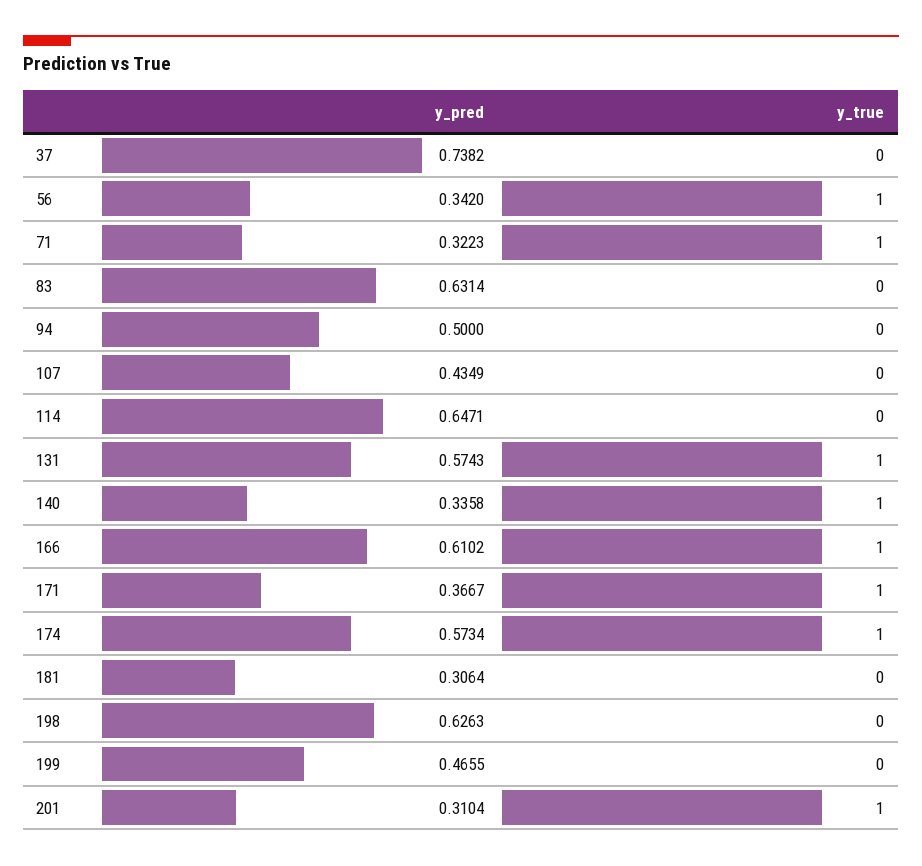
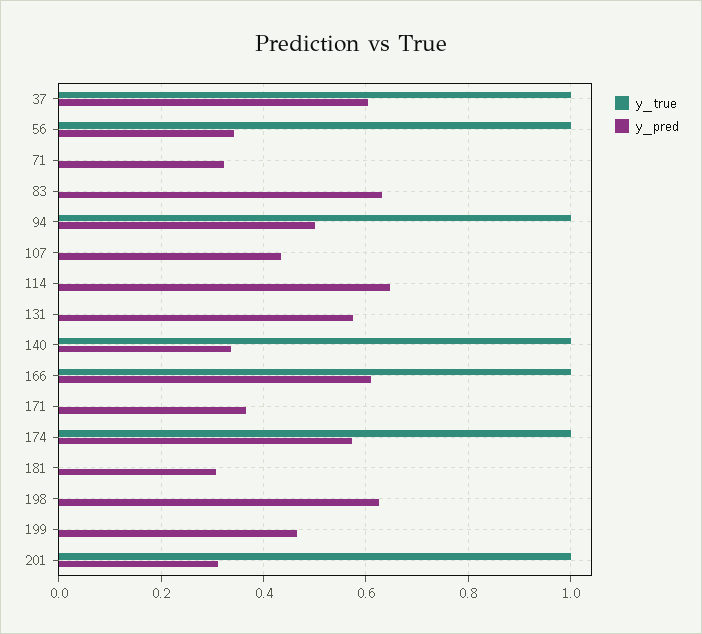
  {
    "y_pred": {
-     "37": 0.7382,
+     "37": 0.6,
      "56": 0.342,
      "71": 0.3223,
      "83": 0.6314,
      "94": 0.5,
      "107": 0.4349,
      "114": 0.6471,
      "131": 0.5743,
      "140": 0.3358,
      "166": 0.6102,
      "171": 0.3667,
      "174": 0.5734,
      "181": 0.3064,
      "198": 0.6263,
      "199": 0.4655,
      "201": 0.3104
    },
    "y_true": {
-     "37": 0,
+     "37": 1,
      "56": 1,
-     "71": 1,
+     "71": 0,
      "83": 0,
-     "94": 0,
+     "94": 1,
      "107": 0,
      "114": 0,
-     "131": 1,
+     "131": 0,
      "140": 1,
      "166": 1,
-     "171": 1,
+     "171": 0,
      "174": 1,
      "181": 0,
      "198": 0,
      "199": 0,
      "201": 1
    }
  }

